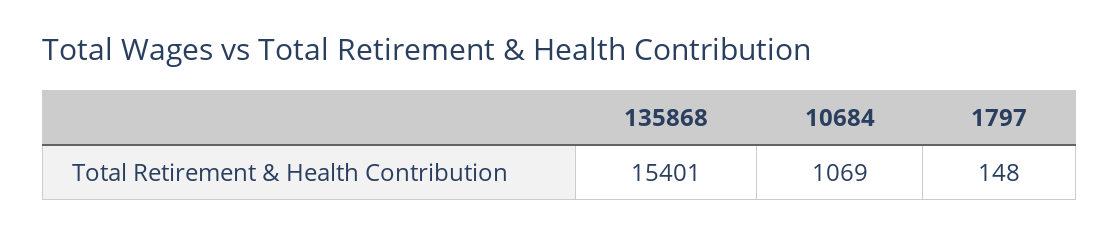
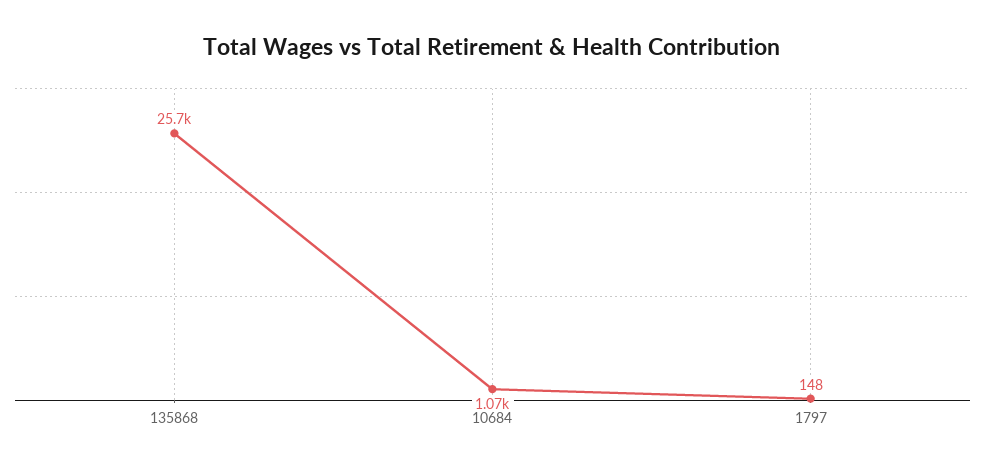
  {
-   "135868": 15401,
+   "135868": 25700,
    "10684": 1069,
    "1797": 148
  }

